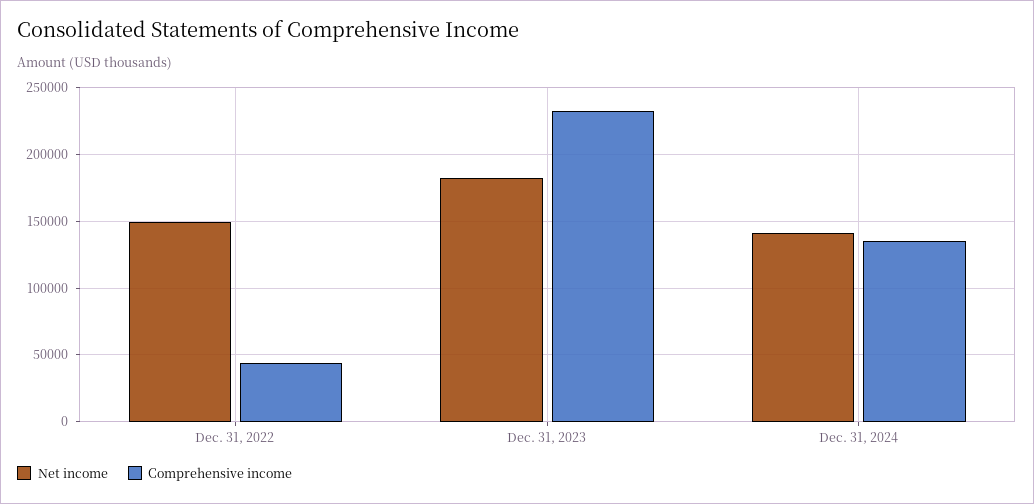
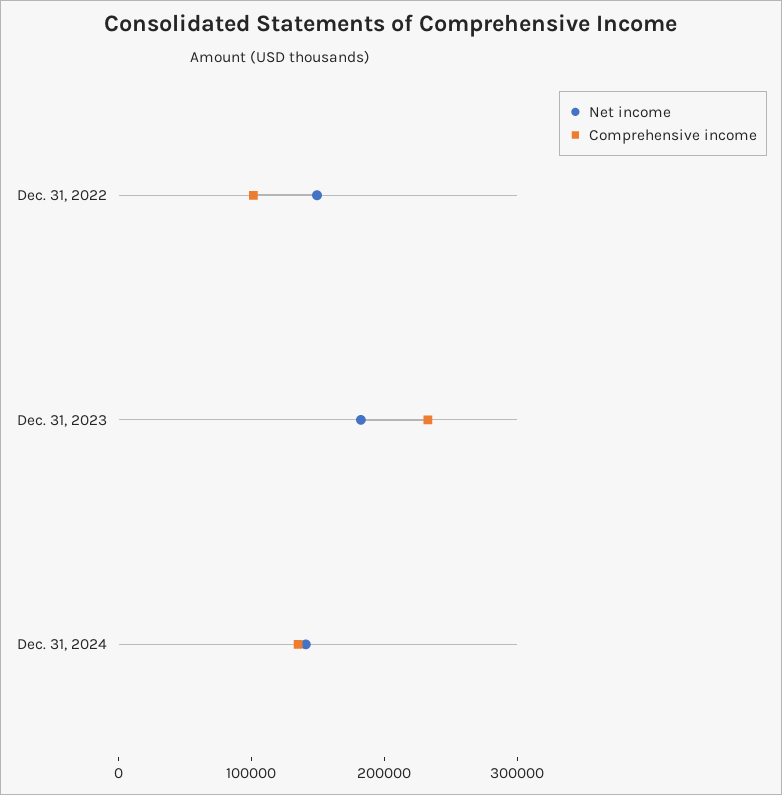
  {
    "Net income": {
      "Dec. 31, 2022": 150000,
      "Dec. 31, 2023": 180000,
      "Dec. 31, 2024": 140000
    },
    "Comprehensive income": {
-     "Dec. 31, 2022": 45000,
+     "Dec. 31, 2022": 100000,
      "Dec. 31, 2023": 235000,
      "Dec. 31, 2024": 135000
    }
  }

